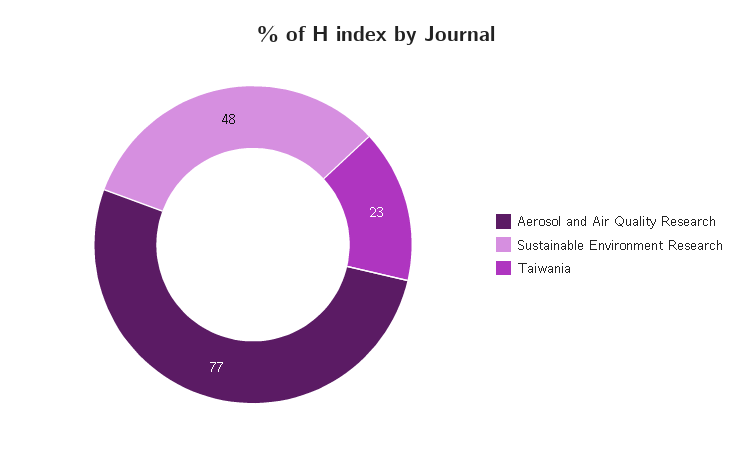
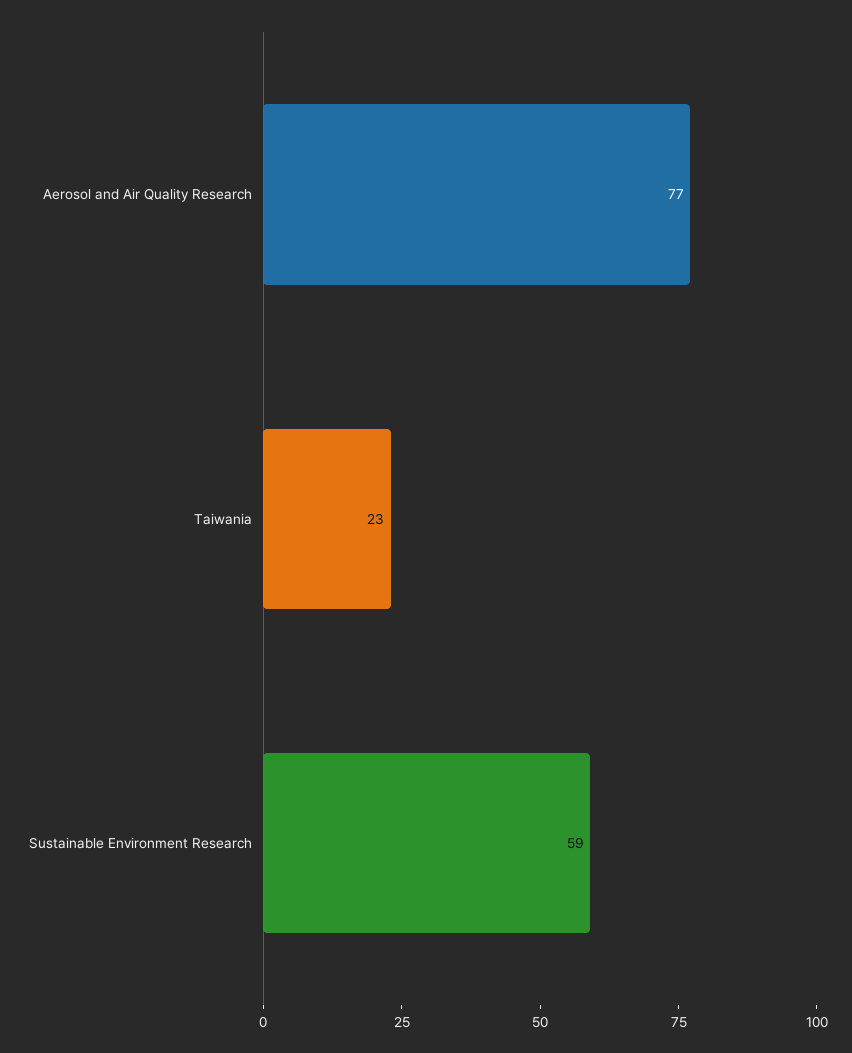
  {
    "Aerosol and Air Quality Research": 77,
-   "Sustainable Environment Research": 48,
+   "Sustainable Environment Research": 59,
    "Taiwania": 23
  }

